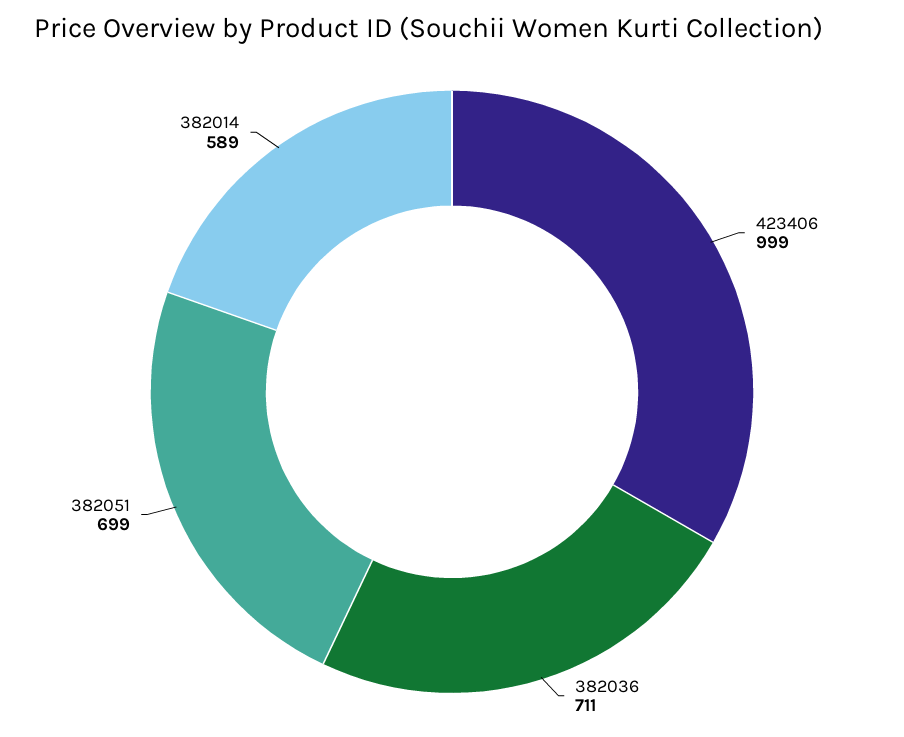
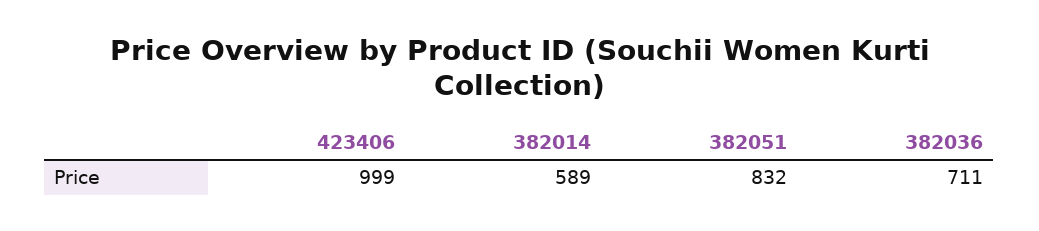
  {
    "423406": 999,
    "382036": 711,
-   "382051": 699,
+   "382051": 832,
    "382014": 589
  }

